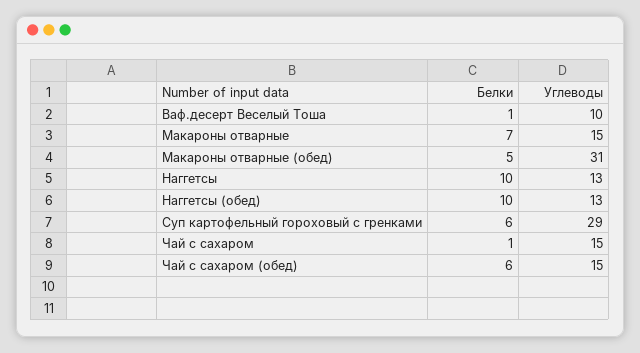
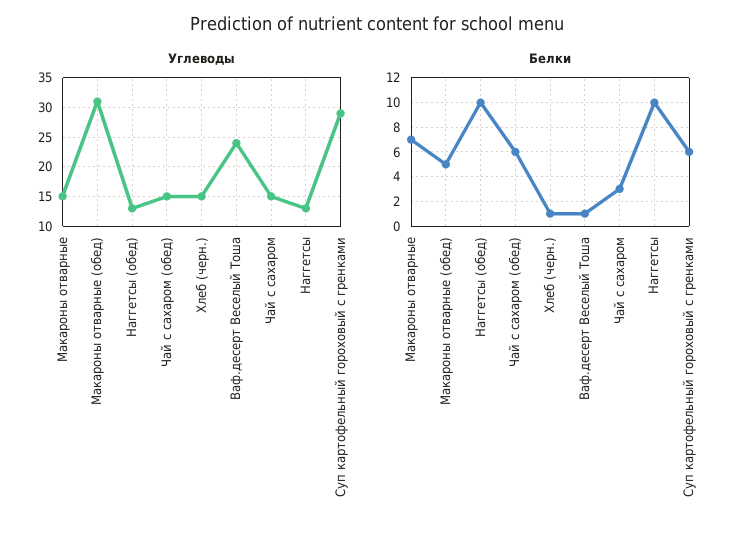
  {
    "Белки": {
      "Ваф.десерт Веселый Тоша": 1,
      "Макароны отварные": 7,
      "Макароны отварные (обед)": 5,
      "Наггетсы": 10,
      "Наггетсы (обед)": 10,
      "Суп картофельный гороховый с гренками": 6,
-     "Чай с сахаром": 1,
+     "Чай с сахаром": 3,
-     "Чай с сахаром (обед)": 6
+     "Чай с сахаром (обед)": 6,
+     "Хлеб (черн.)": 1
    },
    "Углеводы": {
-     "Ваф.десерт Веселый Тоша": 10,
+     "Ваф.десерт Веселый Тоша": 25,
      "Макароны отварные": 15,
      "Макароны отварные (обед)": 31,
      "Наггетсы": 13,
      "Наггетсы (обед)": 13,
      "Суп картофельный гороховый с гренками": 29,
      "Чай с сахаром": 15,
-     "Чай с сахаром (обед)": 15
+     "Чай с сахаром (обед)": 15,
+     "Хлеб (черн.)": 15
    }
  }

